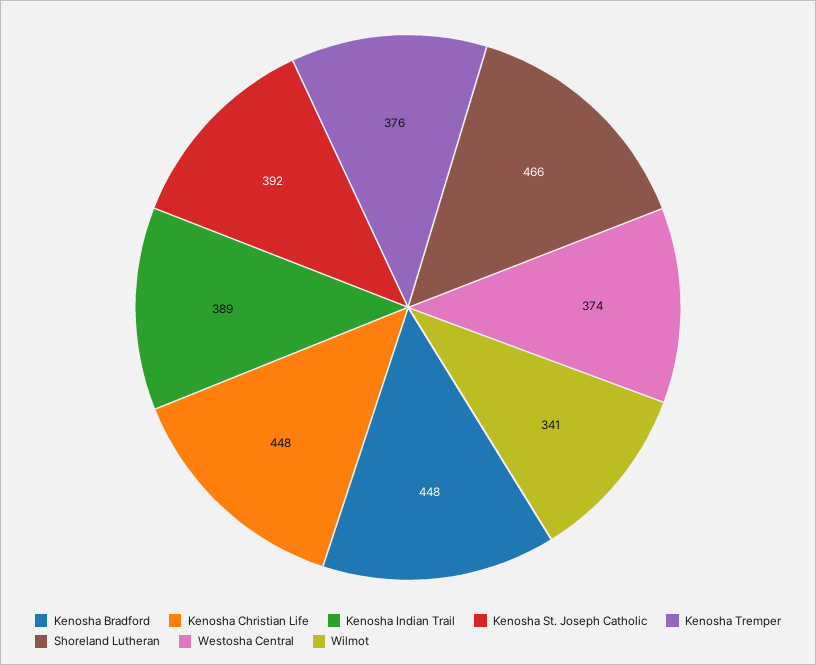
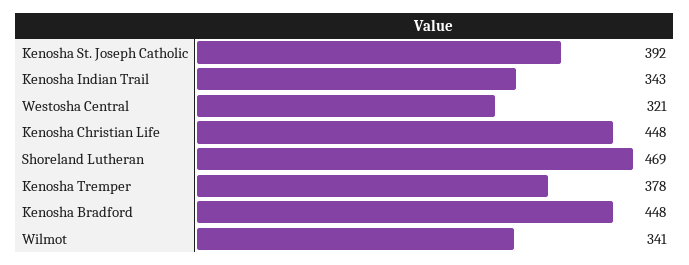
  {
    "Kenosha Bradford": 448,
    "Kenosha Christian Life": 448,
-   "Kenosha Indian Trail": 389,
+   "Kenosha Indian Trail": 343,
    "Kenosha St. Joseph Catholic": 392,
-   "Kenosha Tremper": 376,
+   "Kenosha Tremper": 378,
-   "Shoreland Lutheran": 466,
+   "Shoreland Lutheran": 469,
-   "Westosha Central": 374,
+   "Westosha Central": 321,
    "Wilmot": 341
  }

